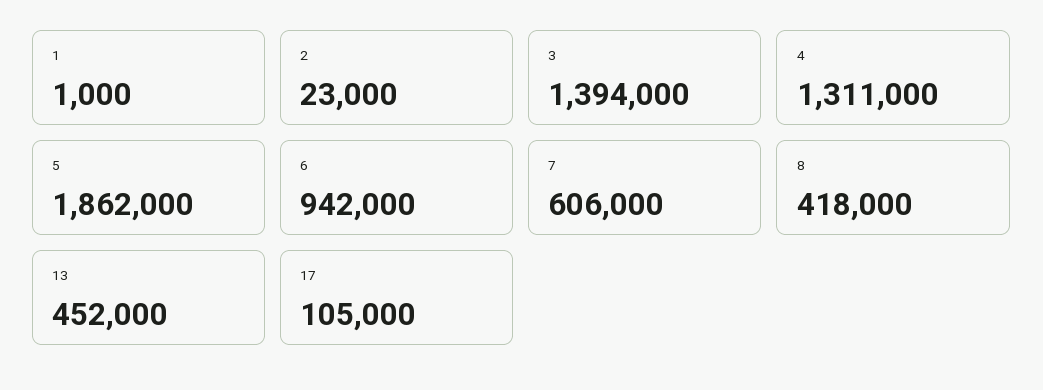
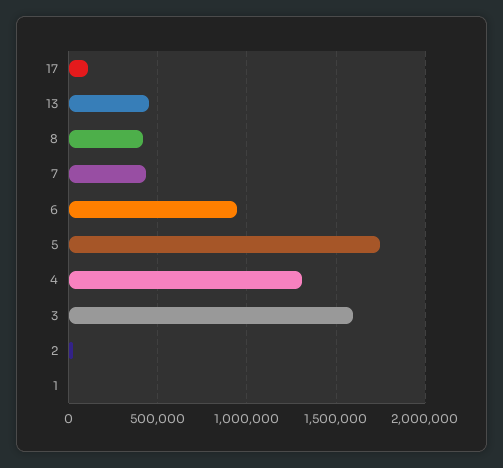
  {
    "1": 1000,
    "2": 23000,
-   "3": 1394000,
+   "3": 1600000,
    "4": 1311000,
-   "5": 1862000,
+   "5": 1750000,
    "6": 942000,
-   "7": 606000,
+   "7": 450000,
    "8": 418000,
    "13": 452000,
    "17": 105000
  }

